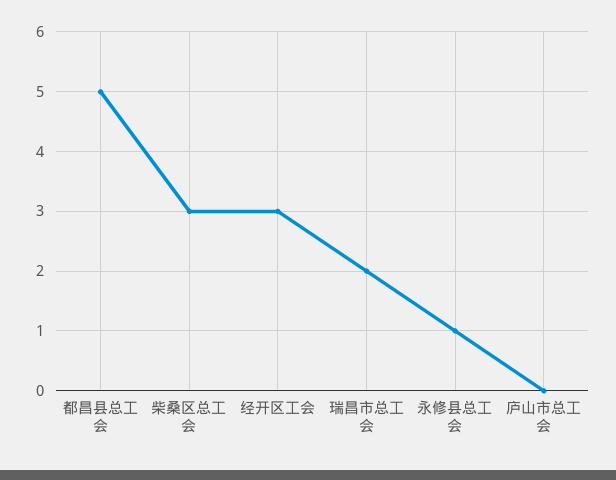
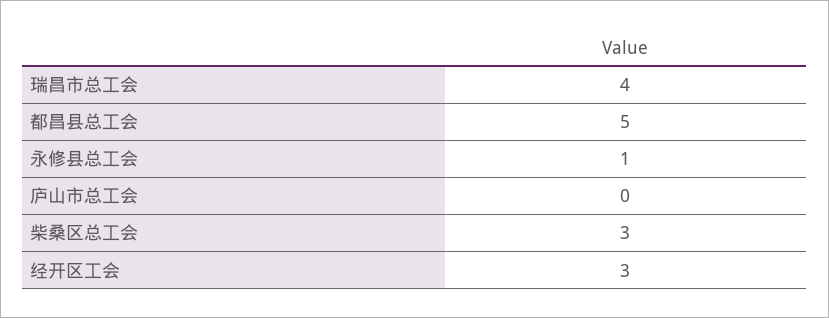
  {
    "都昌县总工会": 5,
    "柴桑区总工会": 3,
    "经开区工会": 3,
-   "瑞昌市总工会": 2,
+   "瑞昌市总工会": 4,
    "永修县总工会": 1,
    "庐山市总工会": 0
  }

